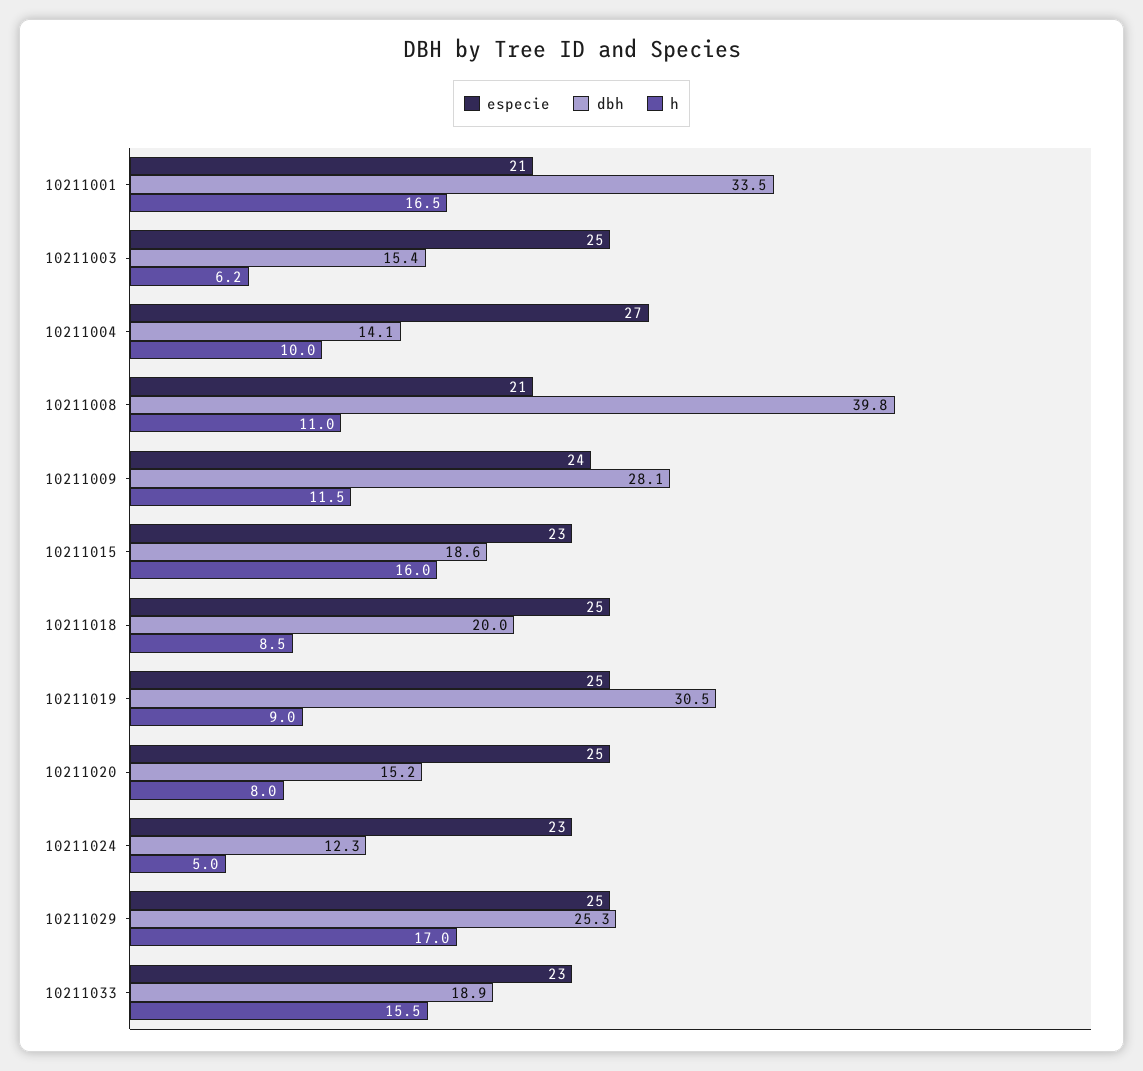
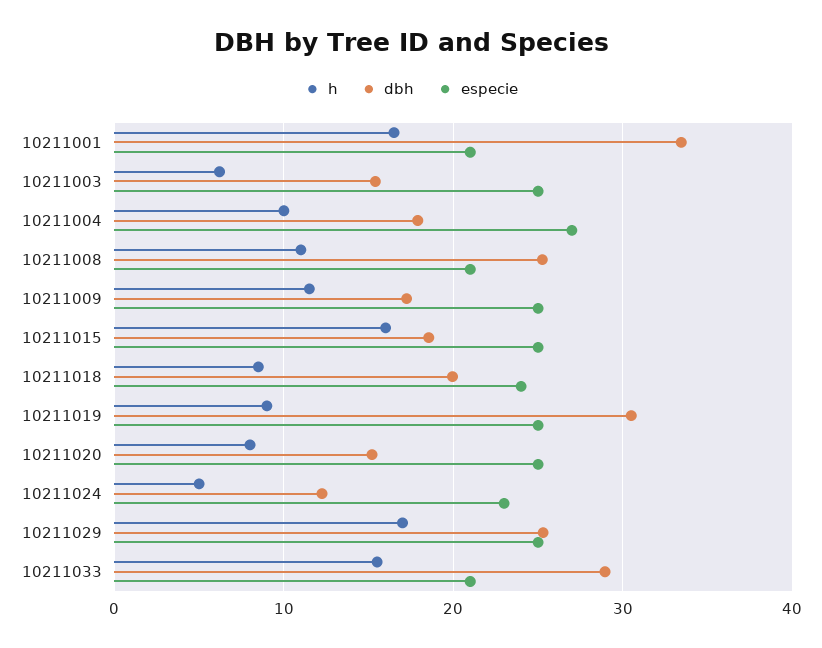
  {
    "especie": {
      "10211001": 21,
      "10211003": 25,
      "10211004": 27,
      "10211008": 21,
-     "10211009": 24,
+     "10211009": 25,
-     "10211015": 23,
+     "10211015": 25,
-     "10211018": 25,
+     "10211018": 24,
      "10211019": 25,
      "10211020": 25,
      "10211024": 23,
      "10211029": 25,
-     "10211033": 23
+     "10211033": 21
    },
    "dbh": {
      "10211001": 33.5,
      "10211003": 15.4,
-     "10211004": 14.1,
+     "10211004": 18,
-     "10211008": 39.8,
+     "10211008": 25,
-     "10211009": 28.1,
+     "10211009": 17,
      "10211015": 18.6,
      "10211018": 20,
      "10211019": 30.5,
      "10211020": 15.2,
      "10211024": 12.3,
      "10211029": 25.3,
-     "10211033": 18.9
+     "10211033": 29
    },
    "h": {
      "10211001": 16.5,
      "10211003": 6.2,
      "10211004": 10,
      "10211008": 11,
      "10211009": 11.5,
      "10211015": 16,
      "10211018": 8.5,
      "10211019": 9,
      "10211020": 8,
      "10211024": 5,
      "10211029": 17,
      "10211033": 15.5
    }
  }

